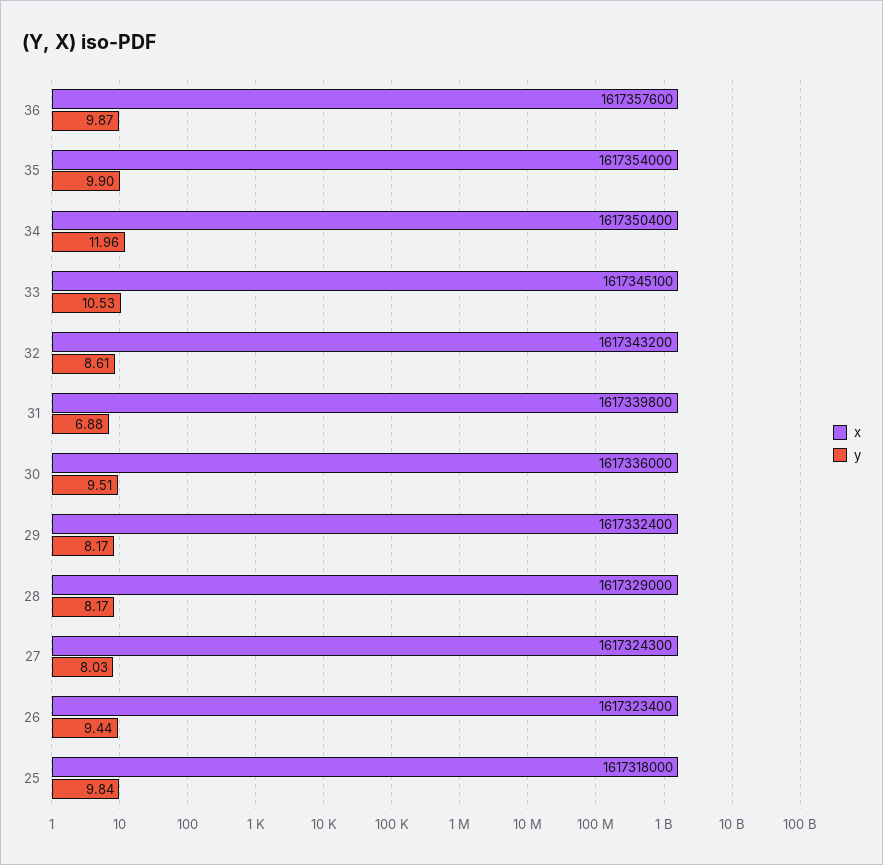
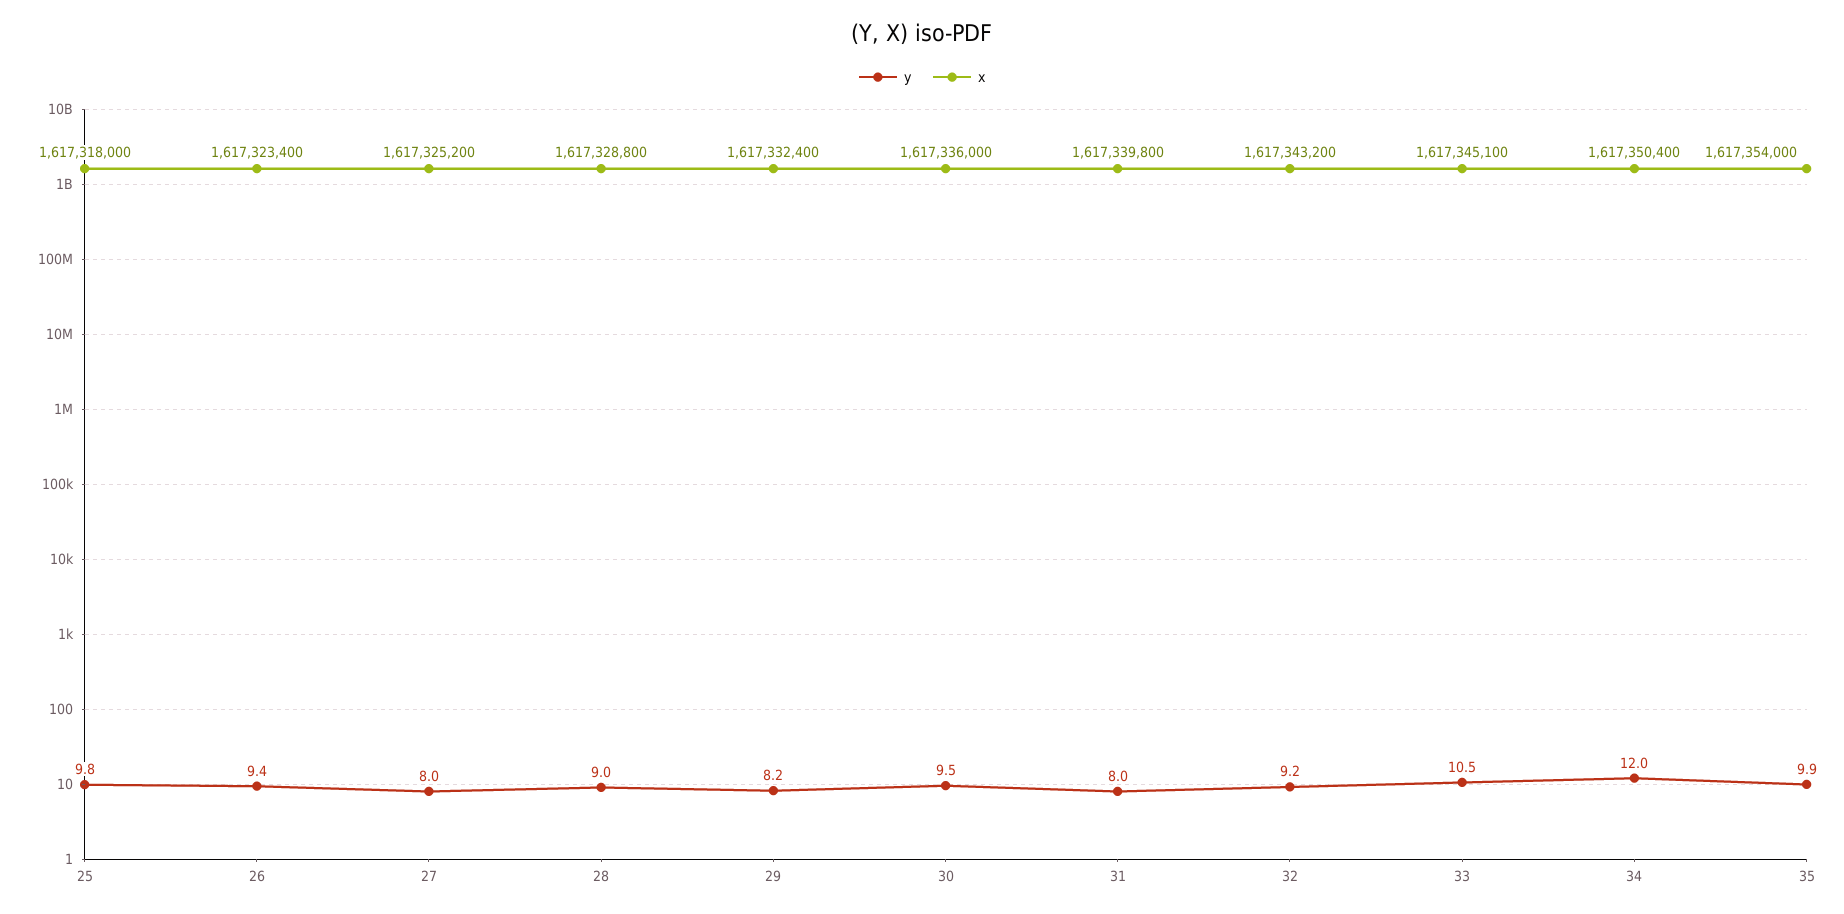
  {
    "x": {
-     "36": 1617357600,
      "35": 1617354000,
      "34": 1617350400,
      "33": 1617345100,
      "32": 1617343200,
      "31": 1617339800,
      "30": 1617336000,
      "29": 1617332400,
-     "28": 1617329000,
+     "28": 1617328800,
-     "27": 1617324300,
+     "27": 1617325200,
      "26": 1617323400,
      "25": 1617318000
    },
    "y": {
-     "36": 9.87,
      "35": 9.9,
      "34": 11.96,
      "33": 10.53,
-     "32": 8.61,
+     "32": 9.2,
-     "31": 6.88,
+     "31": 8,
      "30": 9.51,
      "29": 8.17,
-     "28": 8.17,
+     "28": 9,
      "27": 8.03,
      "26": 9.44,
      "25": 9.84
    }
  }

